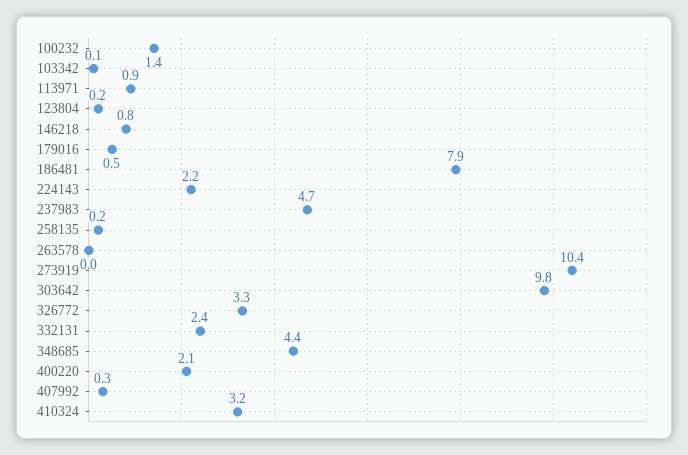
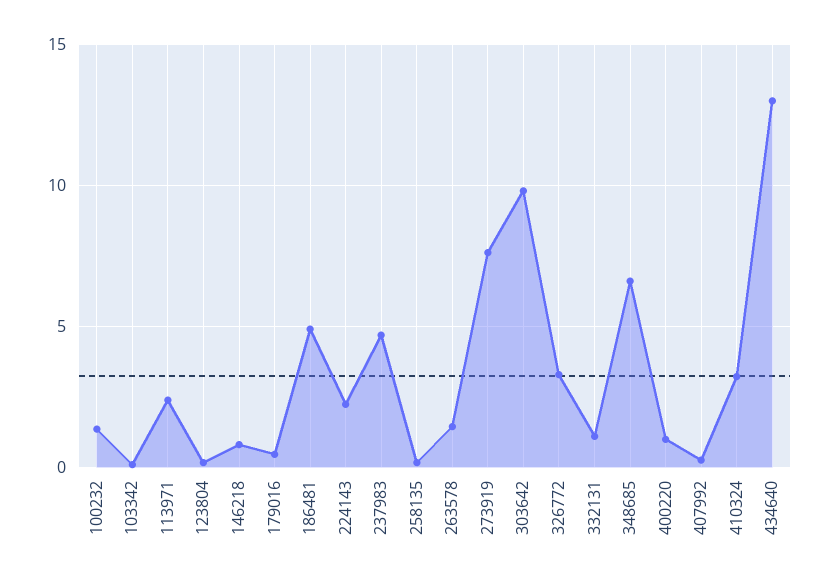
  {
    "100232": 1.4,
    "103342": 0.1,
-   "113971": 0.9,
+   "113971": 2.5,
    "123804": 0.2,
    "146218": 0.8,
    "179016": 0.5,
-   "186481": 7.9,
+   "186481": 5,
    "224143": 2.2,
    "237983": 4.7,
    "258135": 0.2,
-   "263578": 0,
+   "263578": 1.5,
-   "273919": 10.4,
+   "273919": 7.5,
    "303642": 9.8,
    "326772": 3.3,
-   "332131": 2.4,
+   "332131": 1,
-   "348685": 4.4,
+   "348685": 6.5,
-   "400220": 2.1,
+   "400220": 1,
    "407992": 0.3,
-   "410324": 3.2
+   "410324": 3.2,
+   "434640": 13
  }

